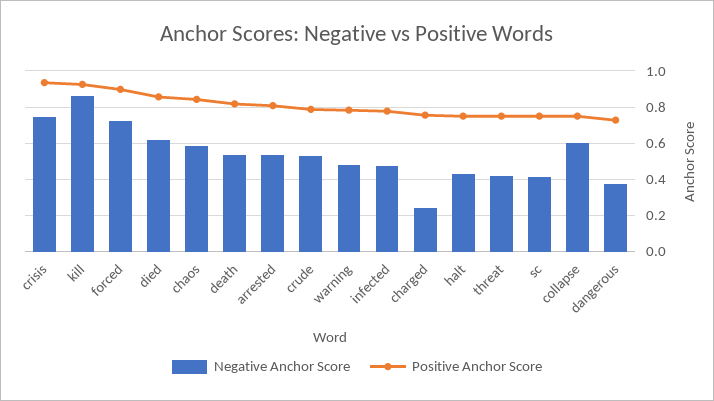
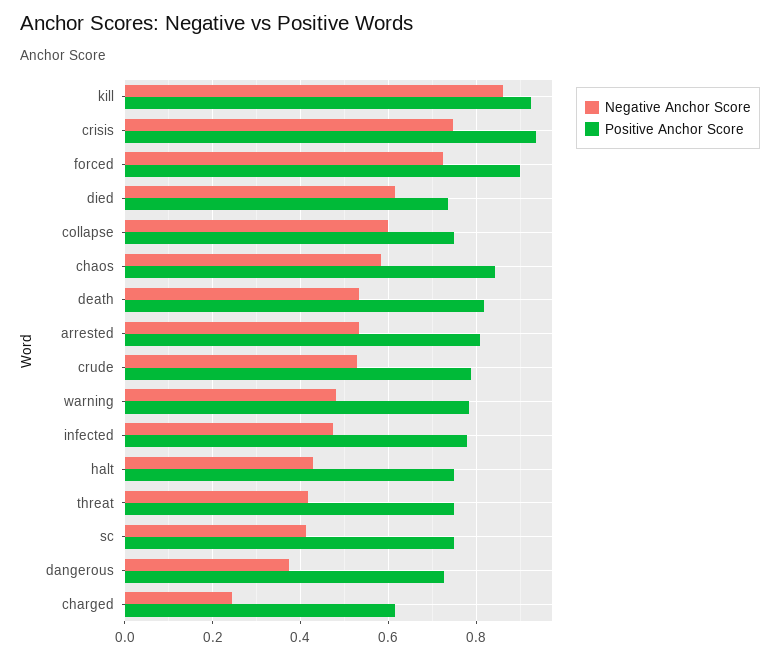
  {
    "Negative Anchor Score": {
      "crisis": 0.74,
      "kill": 0.86,
      "forced": 0.72,
      "died": 0.62,
      "chaos": 0.58,
      "death": 0.54,
      "arrested": 0.54,
      "crude": 0.52,
      "warning": 0.48,
      "infected": 0.48,
      "charged": 0.24,
      "halt": 0.42,
      "threat": 0.42,
      "sc": 0.42,
      "collapse": 0.6,
      "dangerous": 0.38
    },
    "Positive Anchor Score": {
      "crisis": 0.94,
      "kill": 0.92,
      "forced": 0.9,
-     "died": 0.85,
+     "died": 0.74,
      "chaos": 0.84,
      "death": 0.82,
      "arrested": 0.8,
      "crude": 0.78,
      "warning": 0.78,
      "infected": 0.78,
-     "charged": 0.75,
+     "charged": 0.62,
      "halt": 0.76,
      "threat": 0.76,
      "sc": 0.76,
      "collapse": 0.76,
      "dangerous": 0.72
    }
  }

